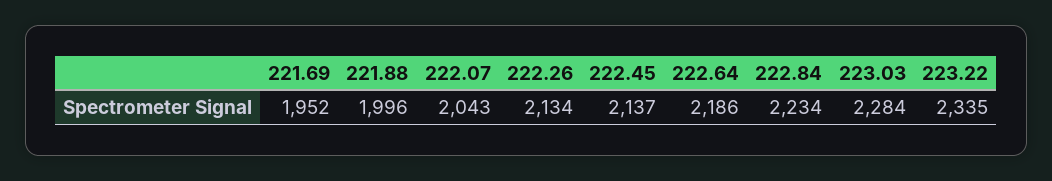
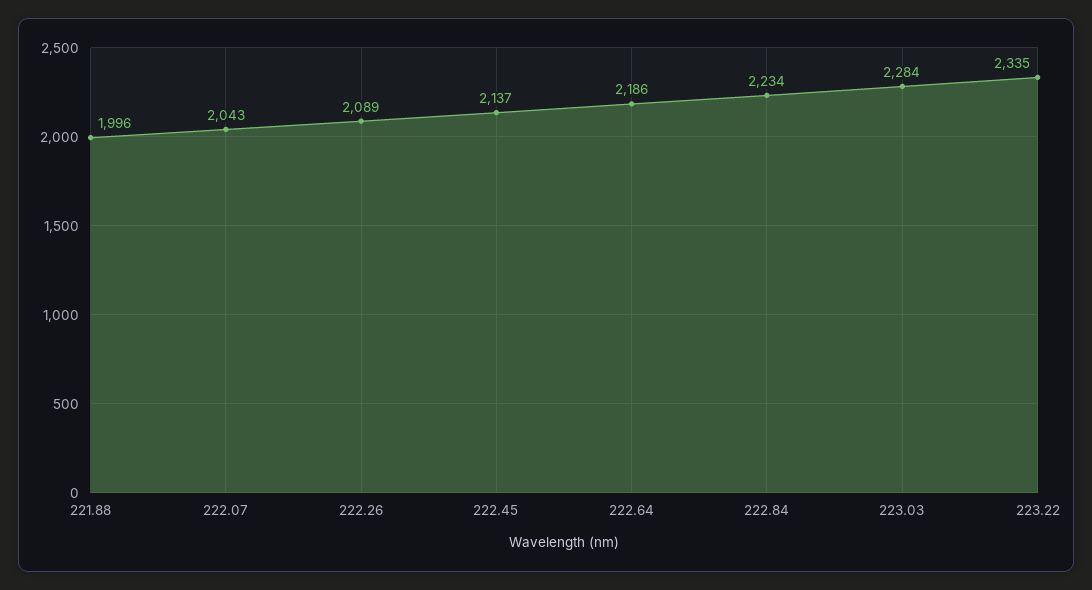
  {
-   "221.69": 1952,
    "221.88": 1996,
    "222.07": 2043,
-   "222.26": 2134,
+   "222.26": 2089,
    "222.45": 2137,
    "222.64": 2186,
    "222.84": 2234,
    "223.03": 2284,
    "223.22": 2335
  }

